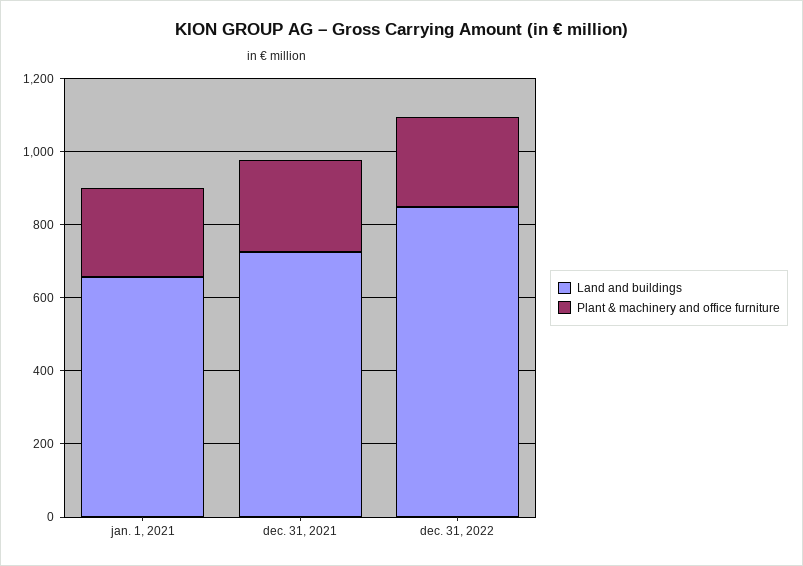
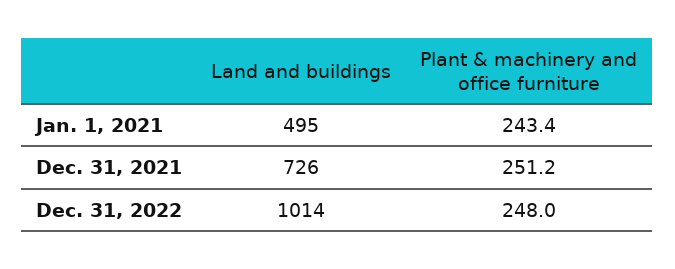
  {
    "Land and buildings": {
-     "jan. 1, 2021": 650,
+     "jan. 1, 2021": 495,
      "dec. 31, 2021": 726,
-     "dec. 31, 2022": 850
+     "dec. 31, 2022": 1014
    },
    "Plant & machinery and office furniture": {
      "jan. 1, 2021": 243.4,
      "dec. 31, 2021": 251.2,
      "dec. 31, 2022": 248
    }
  }

